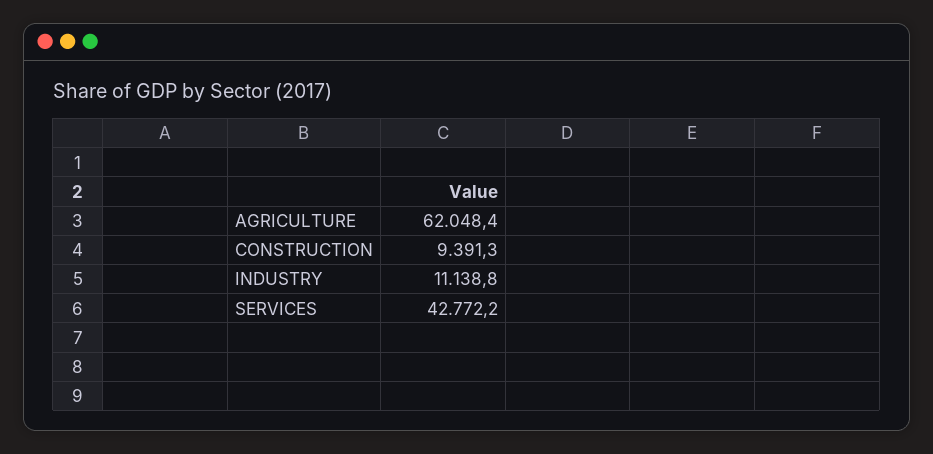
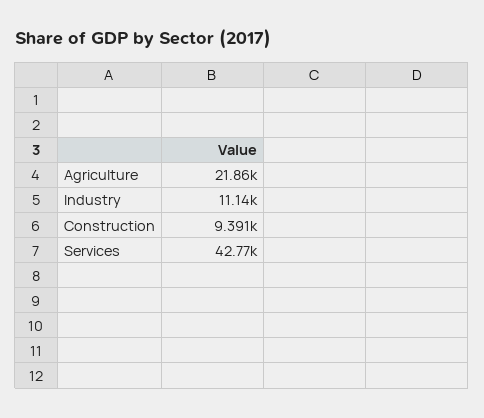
  {
-   "AGRICULTURE": 62048.4,
+   "AGRICULTURE": 21860,
    "CONSTRUCTION": 9391.3,
    "INDUSTRY": 11138.8,
    "SERVICES": 42772.2
  }

